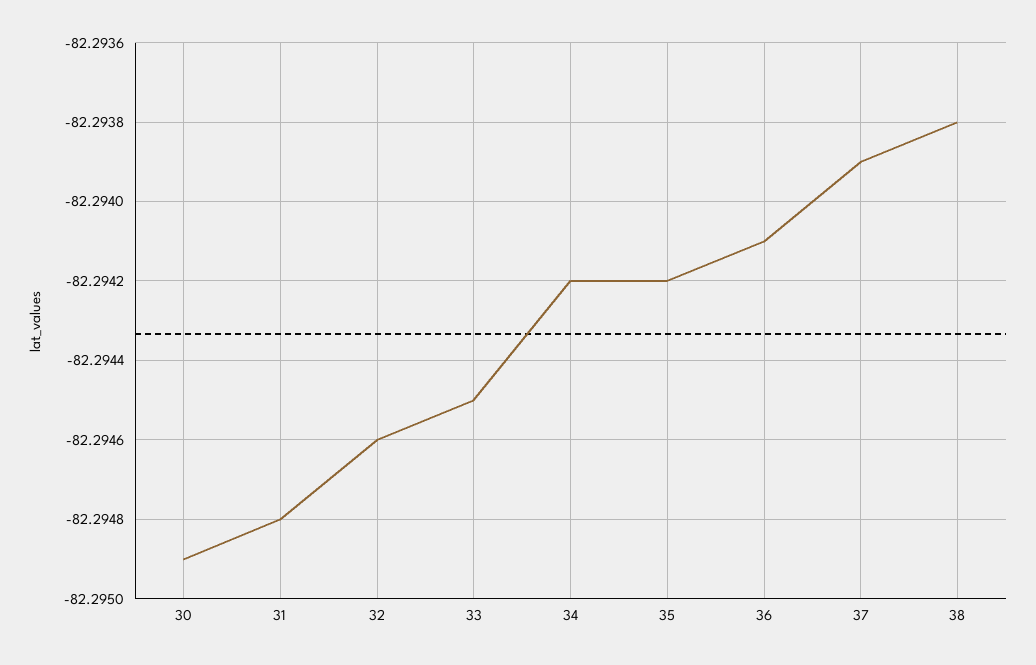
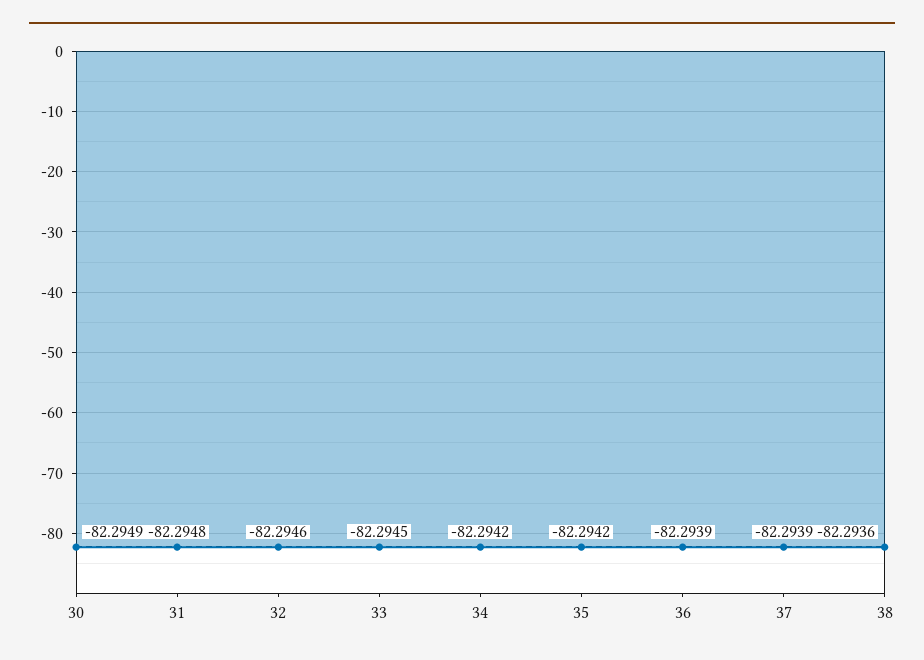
  {
    "30": -82.2949,
    "31": -82.2948,
    "32": -82.2946,
    "33": -82.2945,
    "34": -82.2942,
    "35": -82.2942,
-   "36": -82.2941,
+   "36": -82.2939,
    "37": -82.2939,
-   "38": -82.2938
+   "38": -82.2936
  }

